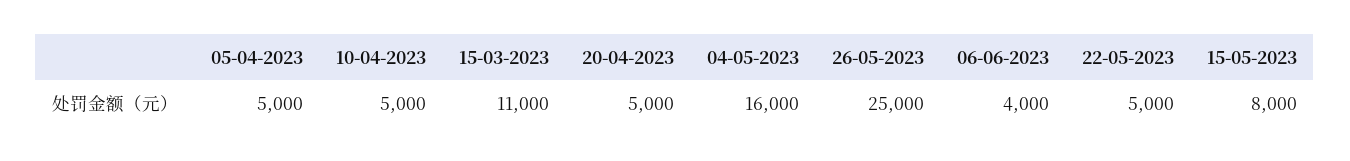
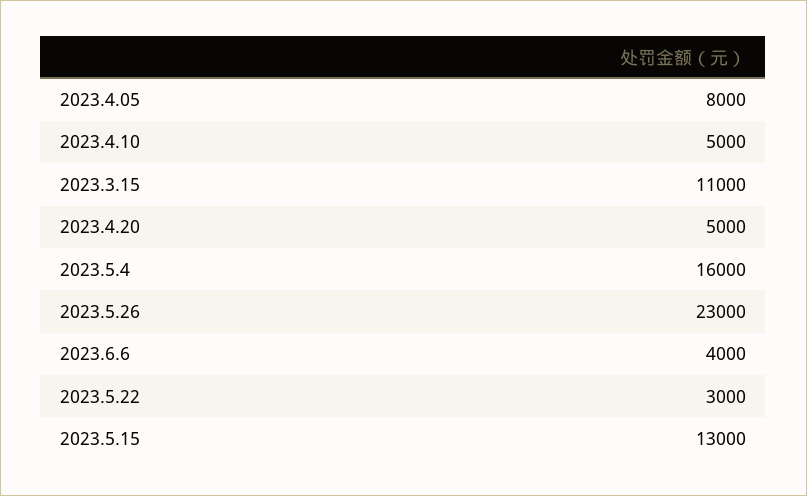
  {
-   "05-04-2023": 5000,
+   "05-04-2023": 8000,
    "10-04-2023": 5000,
    "15-03-2023": 11000,
    "20-04-2023": 5000,
    "04-05-2023": 16000,
-   "26-05-2023": 25000,
+   "26-05-2023": 23000,
    "06-06-2023": 4000,
-   "22-05-2023": 5000,
+   "22-05-2023": 3000,
-   "15-05-2023": 8000
+   "15-05-2023": 13000
  }

